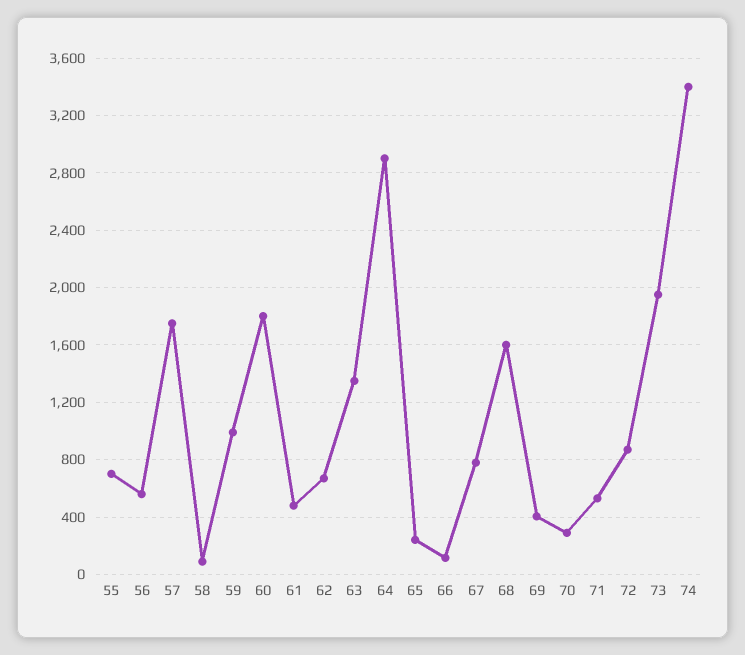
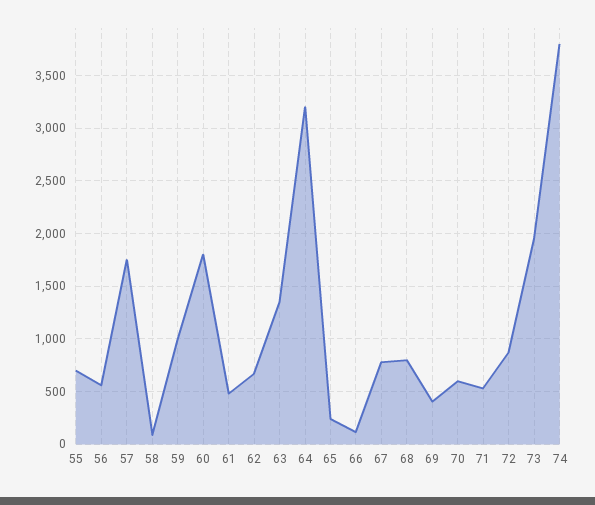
  {
    "55": 700,
    "56": 550,
    "57": 1750,
    "58": 100,
    "59": 1000,
    "60": 1800,
    "61": 500,
    "62": 650,
    "63": 1350,
-   "64": 2900,
+   "64": 3200,
    "65": 250,
    "66": 100,
    "67": 800,
-   "68": 1600,
+   "68": 800,
    "69": 400,
-   "70": 300,
+   "70": 600,
    "71": 550,
    "72": 850,
    "73": 1950,
-   "74": 3400
+   "74": 3800
  }

